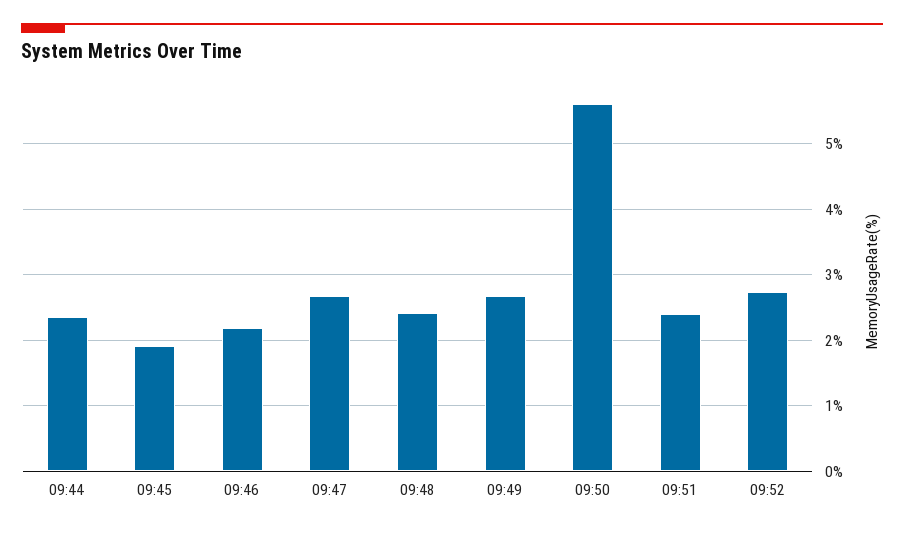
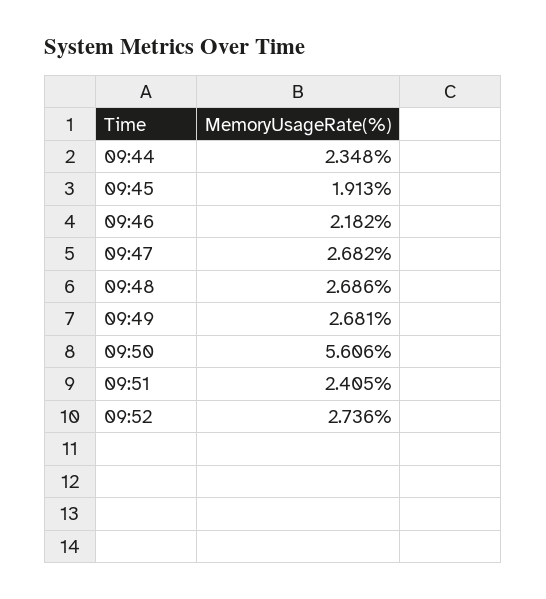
  {
    "09:44": 2.348,
    "09:45": 1.913,
    "09:46": 2.182,
    "09:47": 2.682,
-   "09:48": 2.4,
+   "09:48": 2.686,
    "09:49": 2.681,
    "09:50": 5.606,
    "09:51": 2.405,
    "09:52": 2.736
  }

